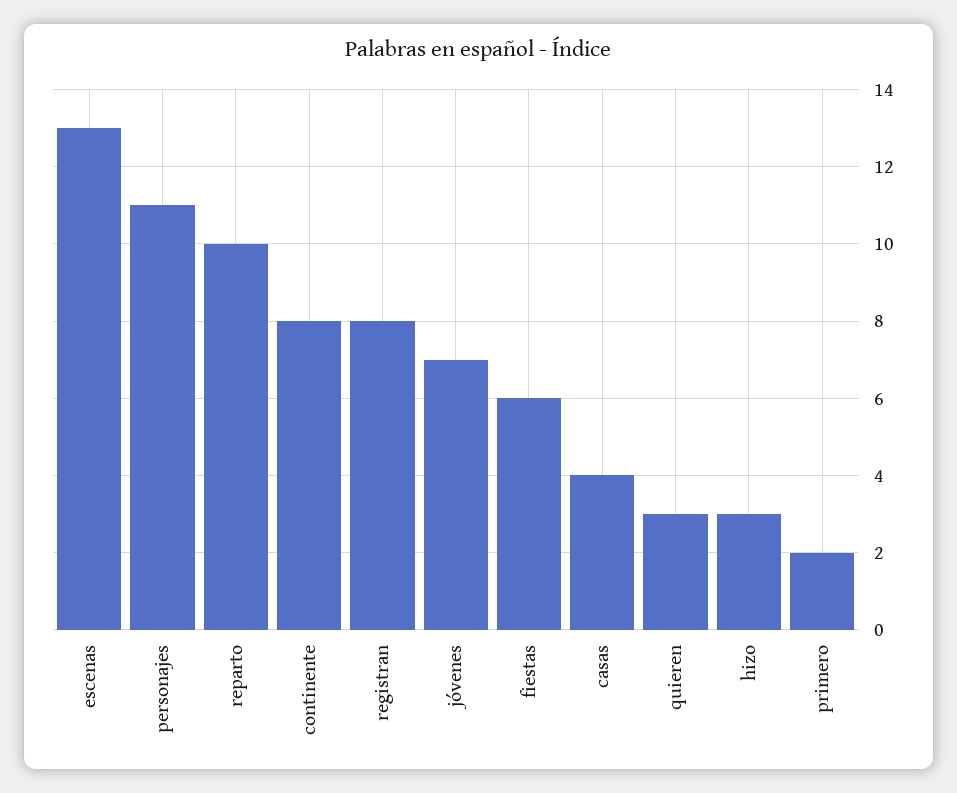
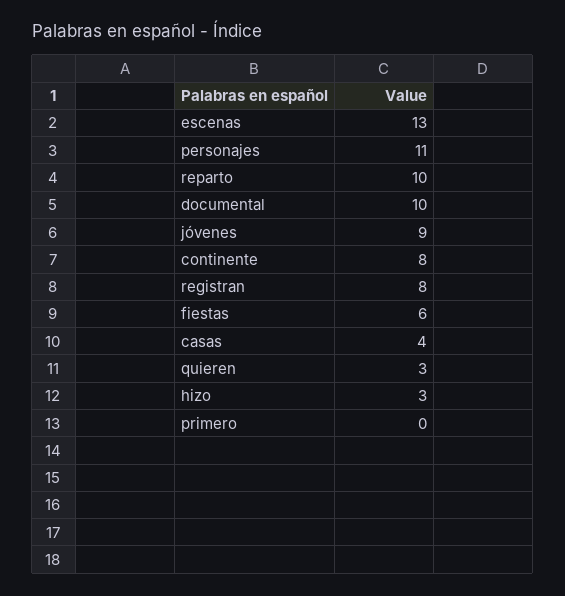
  {
    "escenas": 13,
    "personajes": 11,
    "reparto": 10,
    "continente": 8,
    "registran": 8,
-   "jóvenes": 7,
+   "jóvenes": 9,
    "fiestas": 6,
    "casas": 4,
    "quieren": 3,
    "hizo": 3,
-   "primero": 2
+   "primero": 0,
+   "documental": 10
  }

